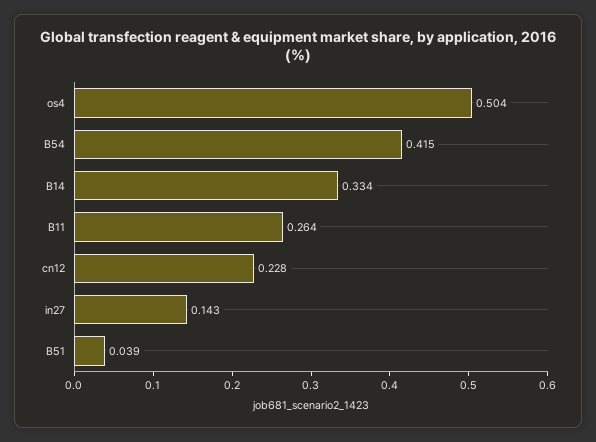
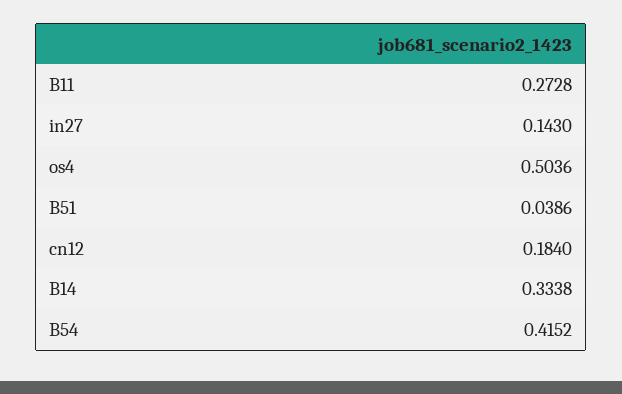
  {
    "os4": 0.5036,
    "B54": 0.4152,
    "B14": 0.3338,
-   "B11": 0.264,
+   "B11": 0.2728,
-   "cn12": 0.228,
+   "cn12": 0.184,
    "in27": 0.143,
    "B51": 0.0386
  }

